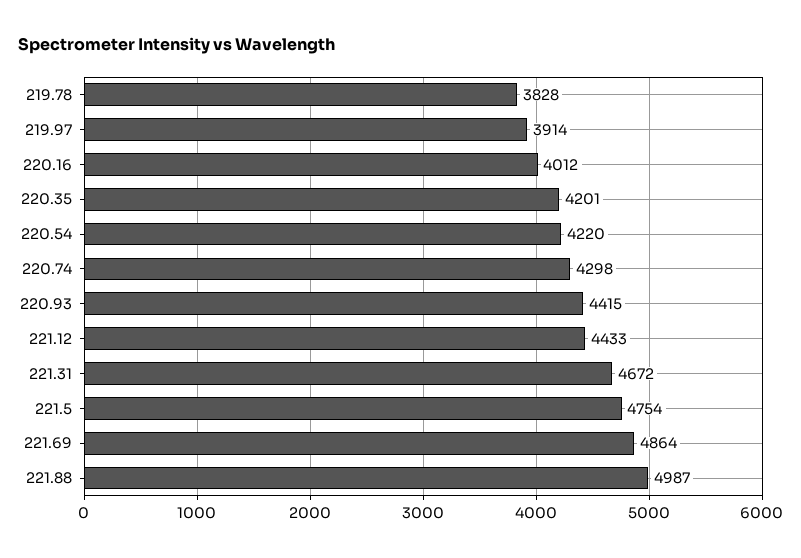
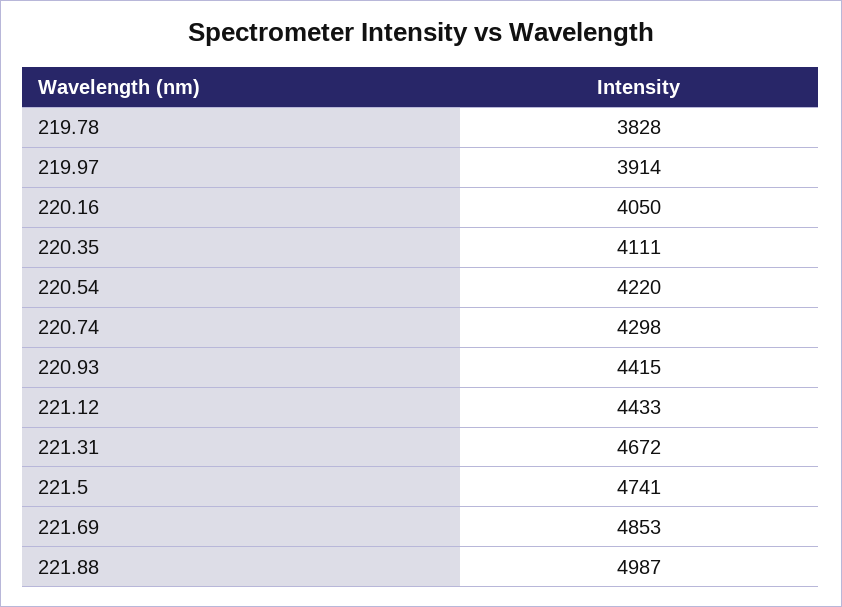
  {
    "219.78": 3828,
    "219.97": 3914,
-   "220.16": 4012,
+   "220.16": 4050,
-   "220.35": 4201,
+   "220.35": 4111,
    "220.54": 4220,
    "220.74": 4298,
    "220.93": 4415,
    "221.12": 4433,
    "221.31": 4672,
-   "221.5": 4754,
+   "221.5": 4741,
-   "221.69": 4864,
+   "221.69": 4853,
    "221.88": 4987
  }

